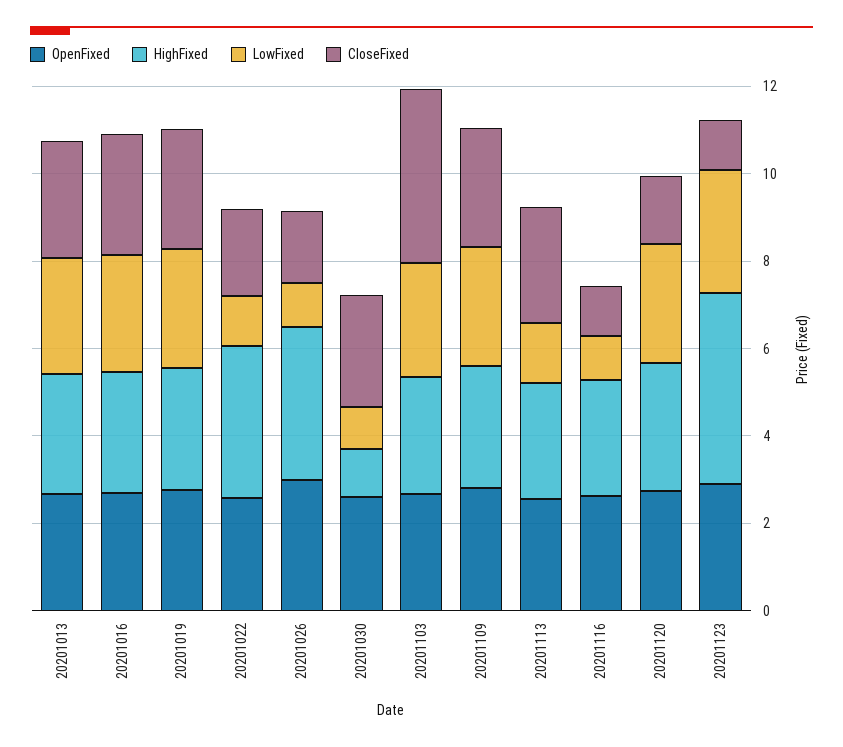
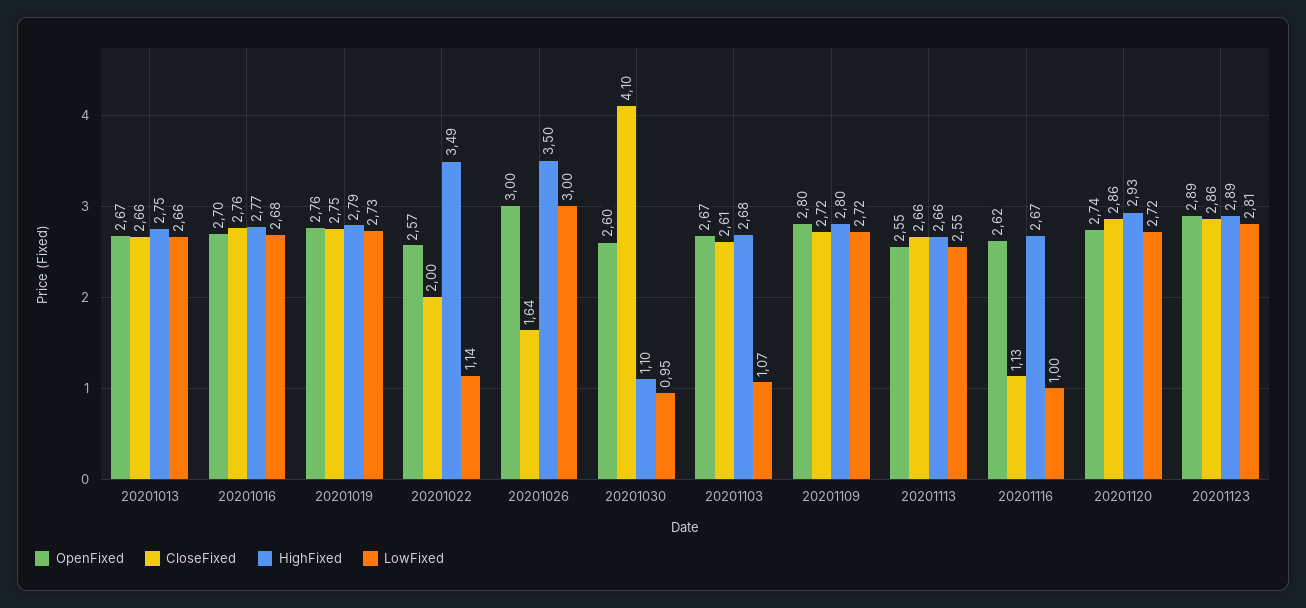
  {
    "OpenFixed": {
      "20201013": 2.67,
      "20201016": 2.7,
      "20201019": 2.76,
      "20201022": 2.57,
      "20201026": 3,
      "20201030": 2.6,
      "20201103": 2.67,
      "20201109": 2.8,
      "20201113": 2.55,
      "20201116": 2.62,
      "20201120": 2.74,
      "20201123": 2.89
    },
    "HighFixed": {
      "20201013": 2.75,
      "20201016": 2.77,
      "20201019": 2.79,
      "20201022": 3.49,
      "20201026": 3.5,
      "20201030": 1.1,
      "20201103": 2.68,
      "20201109": 2.8,
      "20201113": 2.66,
      "20201116": 2.67,
      "20201120": 2.93,
-     "20201123": 4.5
+     "20201123": 2.89
    },
    "LowFixed": {
      "20201013": 2.66,
      "20201016": 2.68,
      "20201019": 2.73,
      "20201022": 1.14,
-     "20201026": 1,
+     "20201026": 3,
      "20201030": 0.95,
-     "20201103": 2.5,
+     "20201103": 1.07,
      "20201109": 2.72,
-     "20201113": 1.5,
+     "20201113": 2.55,
      "20201116": 1,
      "20201120": 2.72,
      "20201123": 2.81
    },
    "CloseFixed": {
      "20201013": 2.66,
      "20201016": 2.76,
      "20201019": 2.75,
      "20201022": 2,
      "20201026": 1.64,
-     "20201030": 2.5,
+     "20201030": 4.1,
-     "20201103": 4,
+     "20201103": 2.61,
      "20201109": 2.72,
      "20201113": 2.66,
      "20201116": 1.13,
-     "20201120": 1.5,
+     "20201120": 2.86,
-     "20201123": 1
+     "20201123": 2.86
    }
  }

